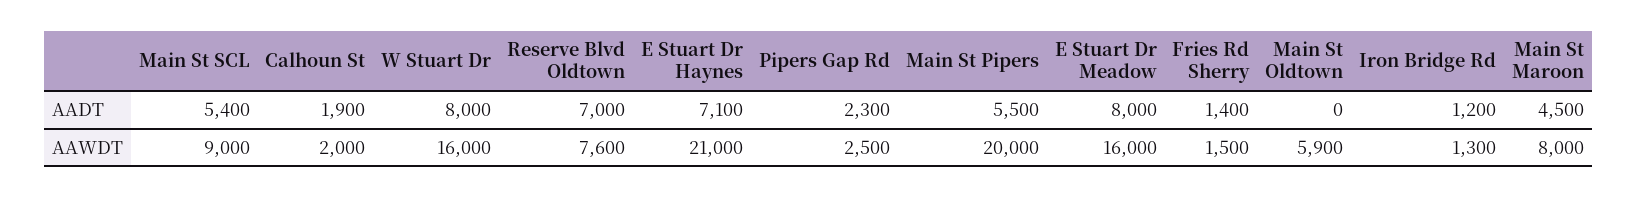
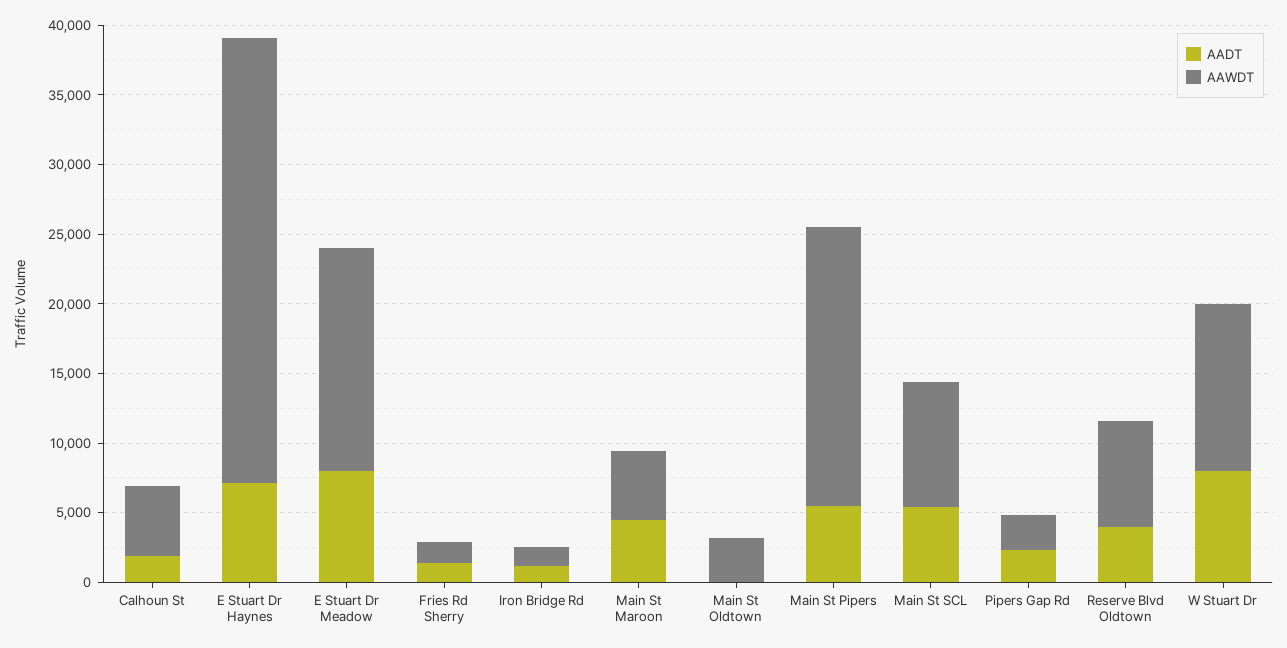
  {
    "AADT": {
      "Main St SCL": 5400,
      "Calhoun St": 1900,
      "W Stuart Dr": 8000,
-     "Reserve Blvd Oldtown": 7000,
+     "Reserve Blvd Oldtown": 4000,
      "E Stuart Dr Haynes": 7100,
      "Pipers Gap Rd": 2300,
      "Main St Pipers": 5500,
      "E Stuart Dr Meadow": 8000,
      "Fries Rd Sherry": 1400,
      "Main St Oldtown": 0,
      "Iron Bridge Rd": 1200,
      "Main St Maroon": 4500
    },
    "AAWDT": {
      "Main St SCL": 9000,
-     "Calhoun St": 2000,
+     "Calhoun St": 5000,
-     "W Stuart Dr": 16000,
+     "W Stuart Dr": 12000,
      "Reserve Blvd Oldtown": 7600,
-     "E Stuart Dr Haynes": 21000,
+     "E Stuart Dr Haynes": 32000,
      "Pipers Gap Rd": 2500,
      "Main St Pipers": 20000,
      "E Stuart Dr Meadow": 16000,
      "Fries Rd Sherry": 1500,
-     "Main St Oldtown": 5900,
+     "Main St Oldtown": 3000,
      "Iron Bridge Rd": 1300,
-     "Main St Maroon": 8000
+     "Main St Maroon": 5000
    }
  }

